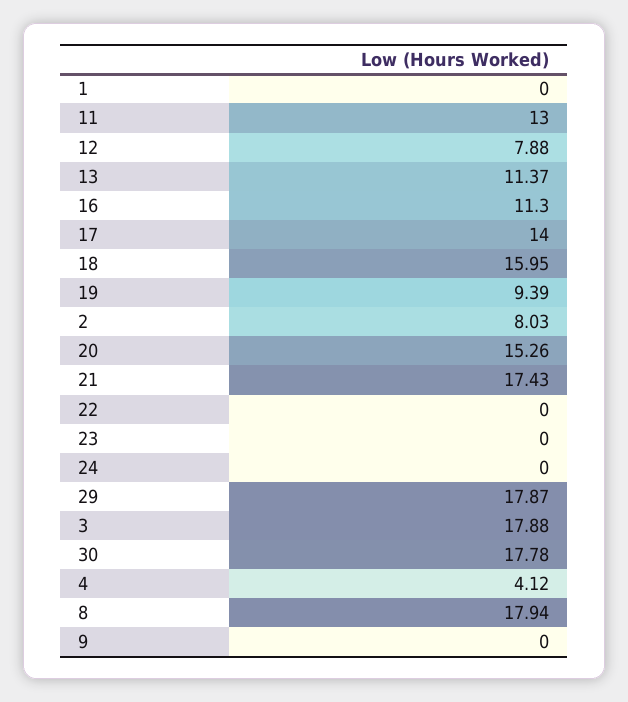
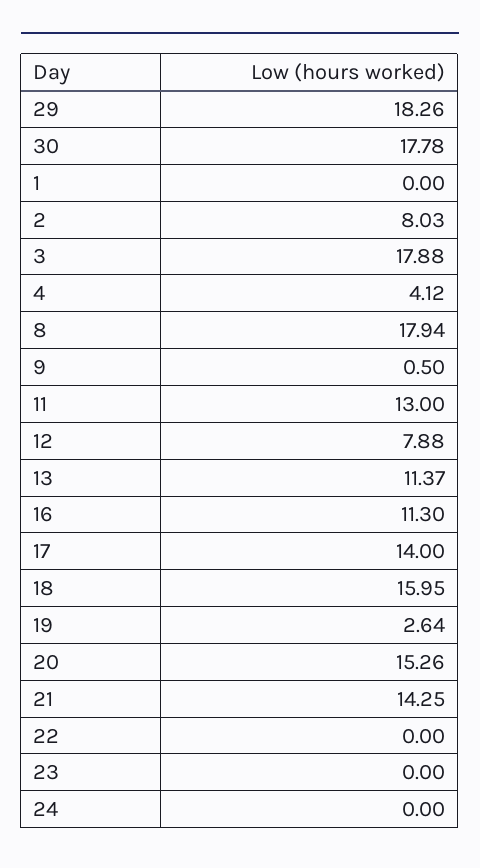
  {
    "1": 0,
    "11": 13,
    "12": 7.88,
    "13": 11.37,
    "16": 11.3,
    "17": 14,
    "18": 15.95,
-   "19": 9.39,
+   "19": 2.64,
    "2": 8.03,
    "20": 15.26,
-   "21": 17.43,
+   "21": 14.25,
    "22": 0,
    "23": 0,
    "24": 0,
-   "29": 17.87,
+   "29": 18.26,
    "3": 17.88,
    "30": 17.78,
    "4": 4.12,
    "8": 17.94,
-   "9": 0
+   "9": 0.5
  }

